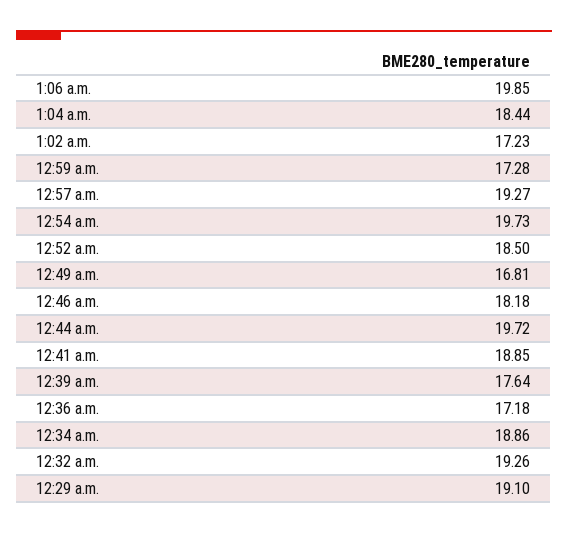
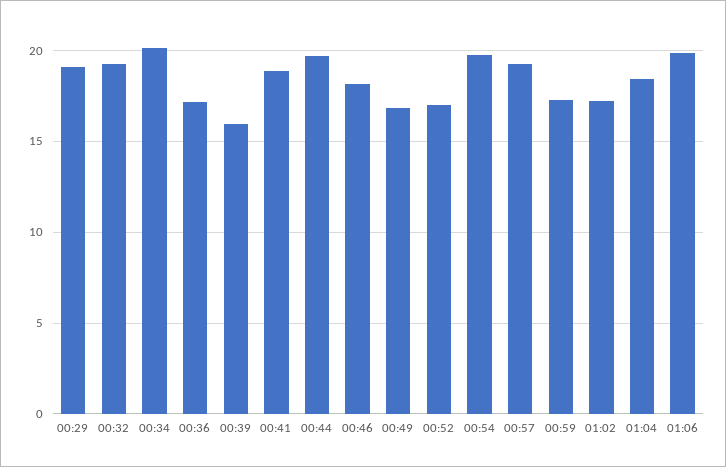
  {
    "1:06 a.m.": 19.85,
    "1:04 a.m.": 18.44,
    "1:02 a.m.": 17.23,
    "12:59 a.m.": 17.28,
    "12:57 a.m.": 19.27,
    "12:54 a.m.": 19.73,
-   "12:52 a.m.": 18.5,
+   "12:52 a.m.": 17,
    "12:49 a.m.": 16.81,
    "12:46 a.m.": 18.18,
    "12:44 a.m.": 19.72,
    "12:41 a.m.": 18.85,
-   "12:39 a.m.": 17.64,
+   "12:39 a.m.": 16,
    "12:36 a.m.": 17.18,
-   "12:34 a.m.": 18.86,
+   "12:34 a.m.": 20,
    "12:32 a.m.": 19.26,
    "12:29 a.m.": 19.1
  }

